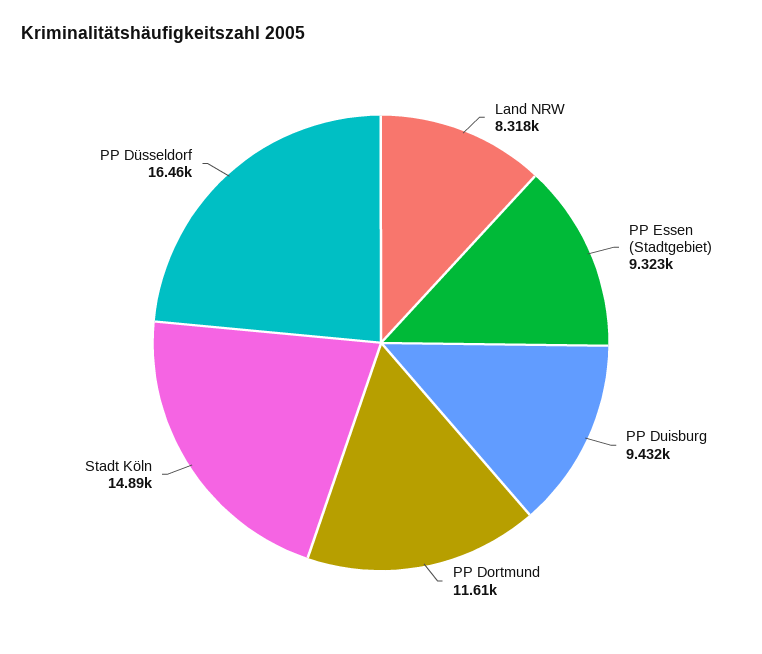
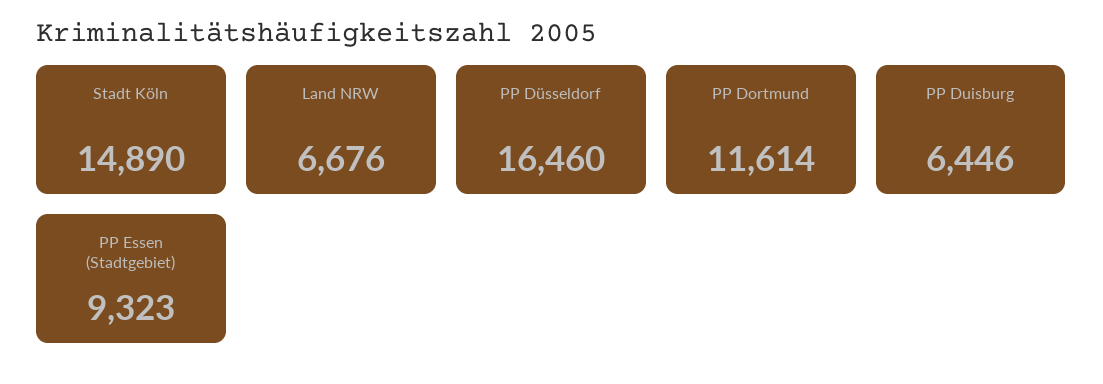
  {
-   "Land NRW": 8318,
+   "Land NRW": 6676,
    "PP Essen (Stadtgebiet)": 9323,
-   "PP Duisburg": 9432,
+   "PP Duisburg": 6446,
    "PP Dortmund": 11614,
    "Stadt Köln": 14890,
    "PP Düsseldorf": 16460
  }

